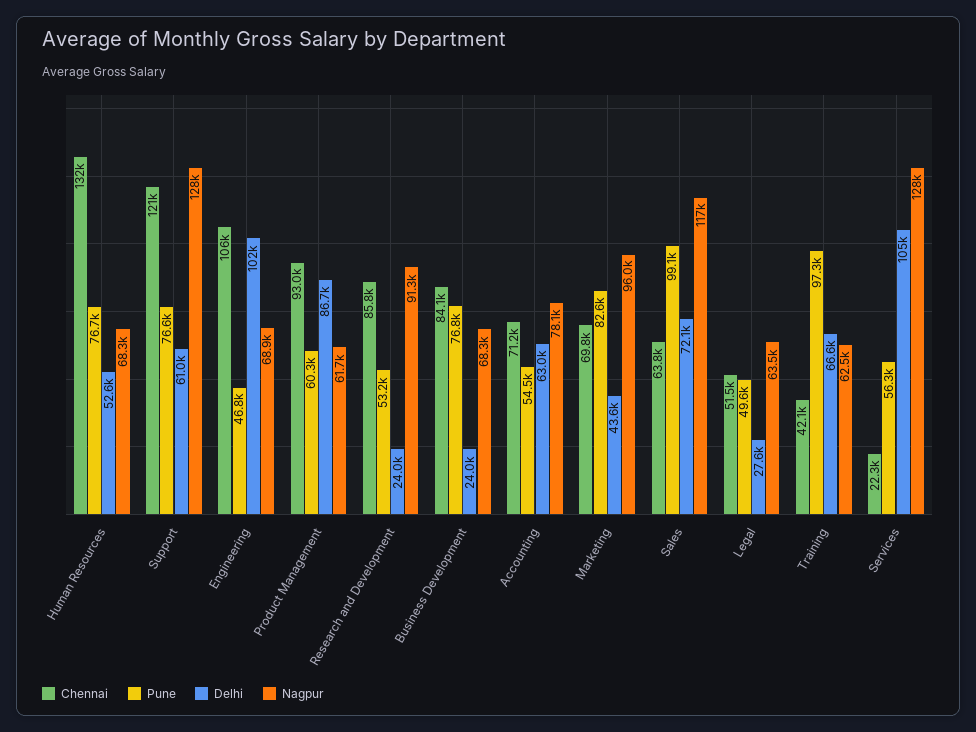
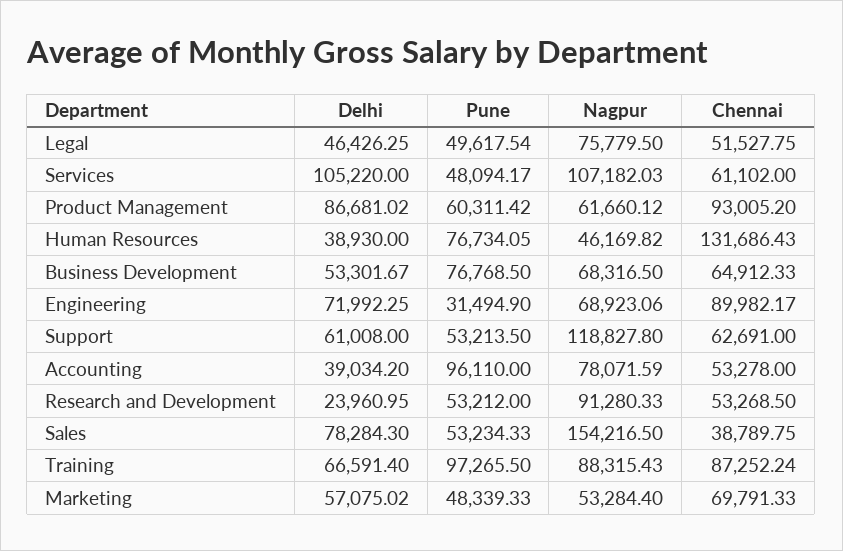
  {
    "Chennai": {
      "Human Resources": 131686.43,
-     "Support": 121000,
+     "Support": 62691,
-     "Engineering": 106000,
+     "Engineering": 89982.17,
      "Product Management": 93005.2,
-     "Research and Development": 85800,
+     "Research and Development": 53268.5,
-     "Business Development": 84100,
+     "Business Development": 64912.33,
-     "Accounting": 71200,
+     "Accounting": 53278,
      "Marketing": 69791.33,
-     "Sales": 63800,
+     "Sales": 38789.75,
      "Legal": 51527.75,
-     "Training": 42100,
+     "Training": 87252.24,
-     "Services": 22300
+     "Services": 61102
    },
    "Pune": {
      "Human Resources": 76734.05,
-     "Support": 76600,
+     "Support": 53213.5,
-     "Engineering": 46800,
+     "Engineering": 31494.9,
      "Product Management": 60311.42,
      "Research and Development": 53212,
      "Business Development": 76768.5,
-     "Accounting": 54500,
+     "Accounting": 96110,
-     "Marketing": 82600,
+     "Marketing": 48339.33,
-     "Sales": 99100,
+     "Sales": 53234.33,
      "Legal": 49617.54,
      "Training": 97265.5,
-     "Services": 56300
+     "Services": 48094.17
    },
    "Delhi": {
-     "Human Resources": 52600,
+     "Human Resources": 38930,
      "Support": 61008,
-     "Engineering": 102000,
+     "Engineering": 71992.25,
      "Product Management": 86681.02,
      "Research and Development": 23960.95,
-     "Business Development": 24000,
+     "Business Development": 53301.67,
-     "Accounting": 63000,
+     "Accounting": 39034.2,
-     "Marketing": 43600,
+     "Marketing": 57075.02,
-     "Sales": 72100,
+     "Sales": 78284.3,
-     "Legal": 27600,
+     "Legal": 46426.25,
      "Training": 66591.4,
      "Services": 105220
    },
    "Nagpur": {
-     "Human Resources": 68300,
+     "Human Resources": 46169.82,
-     "Support": 128000,
+     "Support": 118827.8,
      "Engineering": 68923.06,
      "Product Management": 61660.12,
      "Research and Development": 91280.33,
      "Business Development": 68316.5,
      "Accounting": 78071.59,
-     "Marketing": 96000,
+     "Marketing": 53284.4,
-     "Sales": 117000,
+     "Sales": 154216.5,
-     "Legal": 63500,
+     "Legal": 75779.5,
-     "Training": 62500,
+     "Training": 88315.43,
-     "Services": 128000
+     "Services": 107182.03
    }
  }

